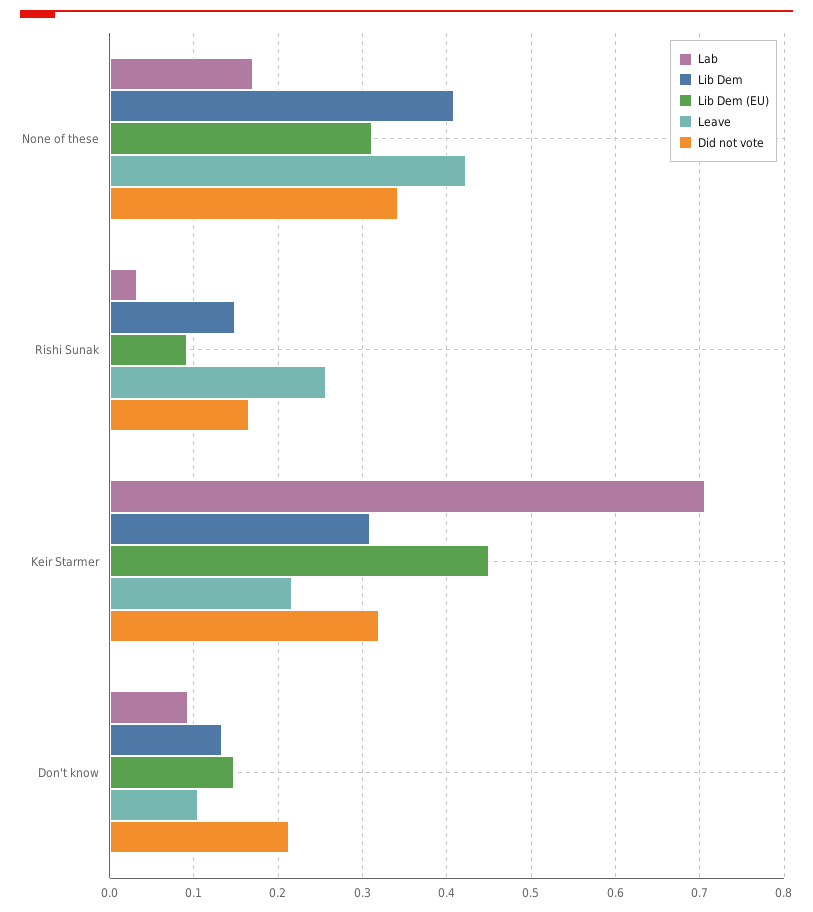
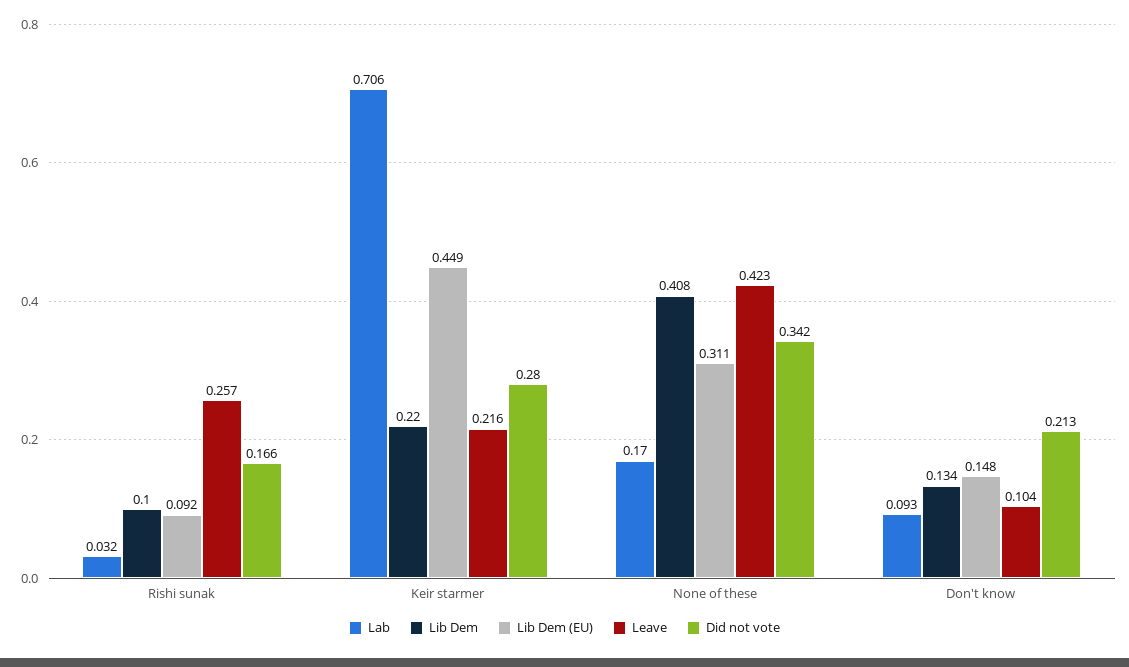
  {
    "Lab": {
      "None of these": 0.17,
      "Rishi Sunak": 0.032,
      "Keir Starmer": 0.706,
      "Don't know": 0.093
    },
    "Lib Dem": {
      "None of these": 0.408,
-     "Rishi Sunak": 0.15,
+     "Rishi Sunak": 0.1,
-     "Keir Starmer": 0.31,
+     "Keir Starmer": 0.22,
      "Don't know": 0.134
    },
    "Lib Dem (EU)": {
      "None of these": 0.311,
      "Rishi Sunak": 0.092,
      "Keir Starmer": 0.449,
      "Don't know": 0.148
    },
    "Leave": {
      "None of these": 0.423,
      "Rishi Sunak": 0.257,
      "Keir Starmer": 0.216,
      "Don't know": 0.104
    },
    "Did not vote": {
      "None of these": 0.342,
      "Rishi Sunak": 0.166,
-     "Keir Starmer": 0.32,
+     "Keir Starmer": 0.28,
      "Don't know": 0.213
    }
  }

